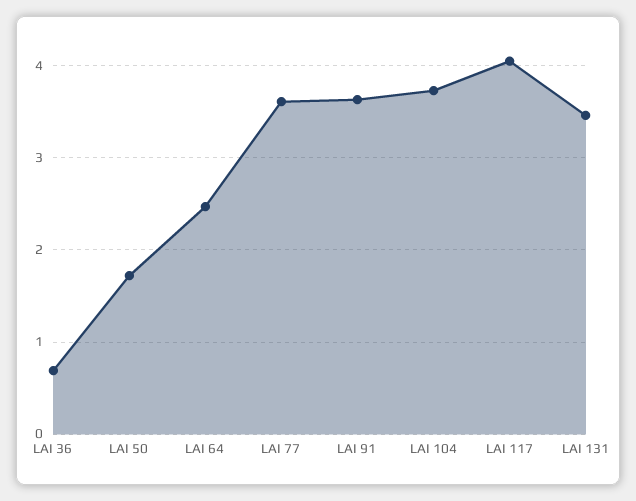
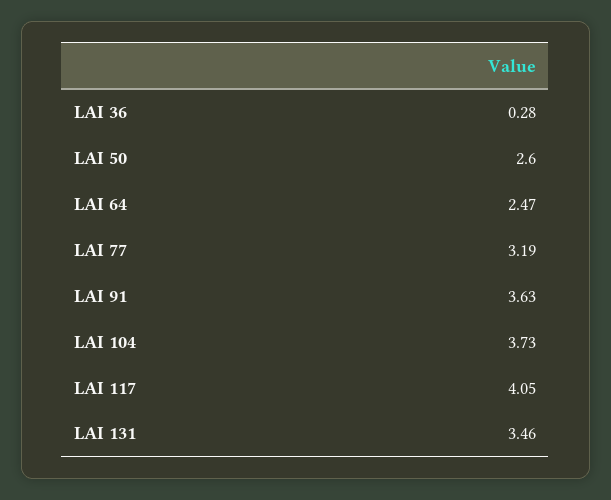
  {
-   "LAI 36": 0.7,
+   "LAI 36": 0.28,
-   "LAI 50": 1.7,
+   "LAI 50": 2.6,
    "LAI 64": 2.47,
-   "LAI 77": 3.6,
+   "LAI 77": 3.19,
    "LAI 91": 3.63,
    "LAI 104": 3.73,
    "LAI 117": 4.05,
    "LAI 131": 3.46
  }

